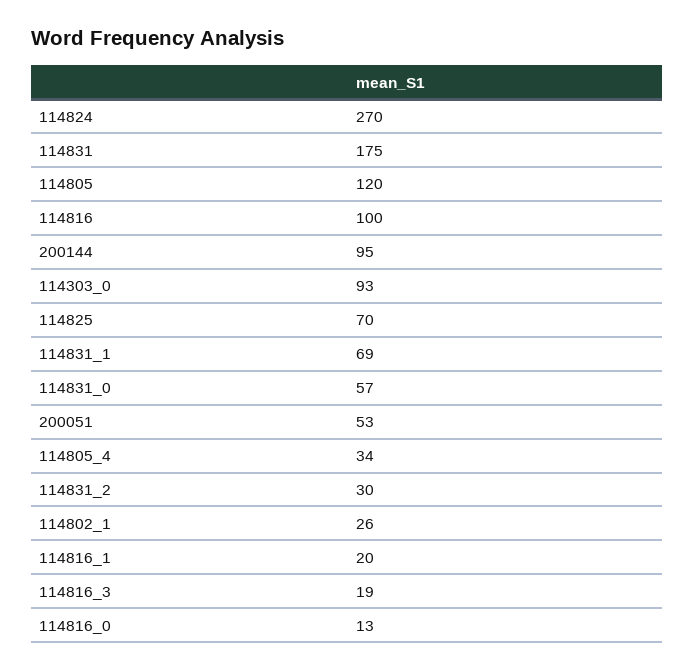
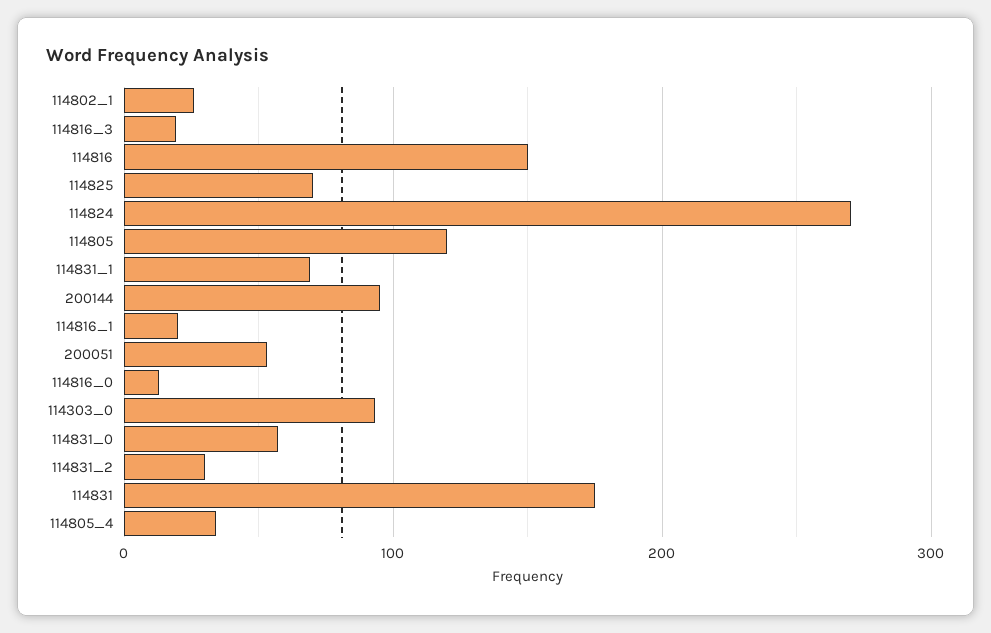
  {
    "114824": 270,
    "114831": 175,
    "114805": 120,
-   "114816": 100,
+   "114816": 150,
    "200144": 95,
    "114303_0": 93,
    "114825": 70,
    "114831_1": 69,
    "114831_0": 57,
    "200051": 53,
    "114805_4": 34,
    "114831_2": 30,
    "114802_1": 26,
    "114816_1": 20,
    "114816_3": 19,
    "114816_0": 13
  }

